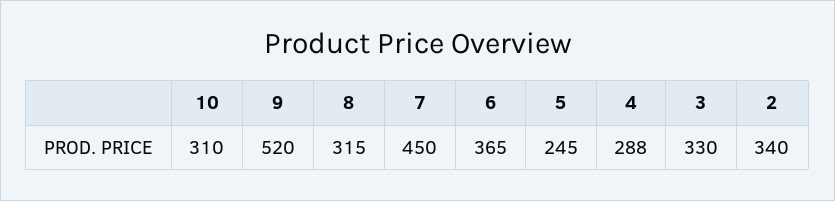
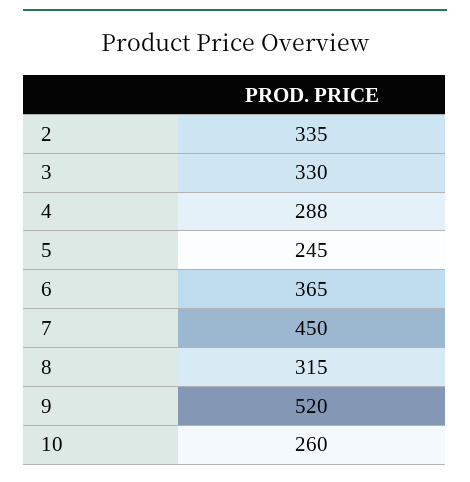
  {
-   "10": 310,
+   "10": 260,
    "9": 520,
    "8": 315,
    "7": 450,
    "6": 365,
    "5": 245,
    "4": 288,
    "3": 330,
-   "2": 340
+   "2": 335
  }

